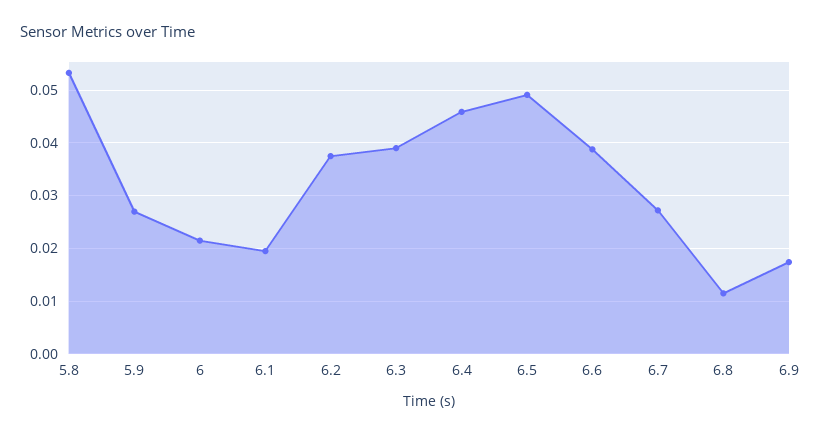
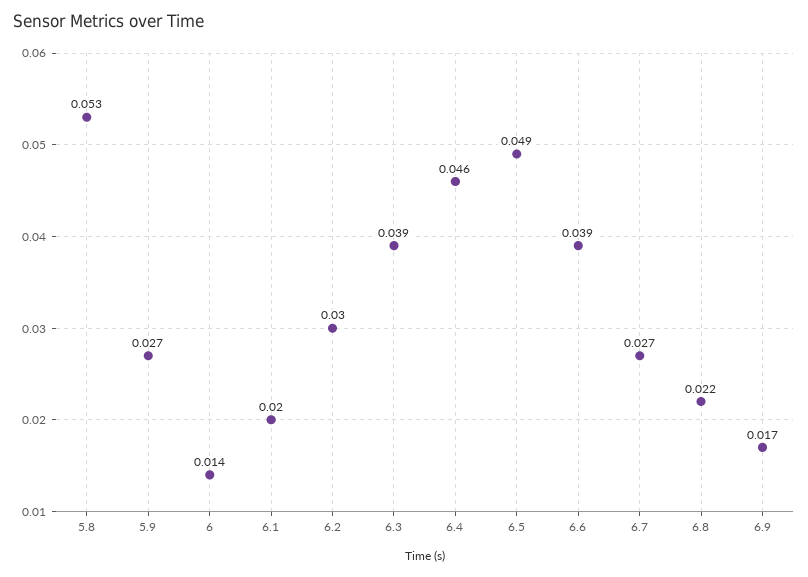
  {
    "5.8": 0.053,
    "5.9": 0.027,
-   "6": 0.022,
+   "6": 0.014,
    "6.1": 0.02,
-   "6.2": 0.038,
+   "6.2": 0.03,
    "6.3": 0.039,
    "6.4": 0.046,
    "6.5": 0.049,
    "6.6": 0.039,
    "6.7": 0.027,
-   "6.8": 0.012,
+   "6.8": 0.022,
    "6.9": 0.017
  }

